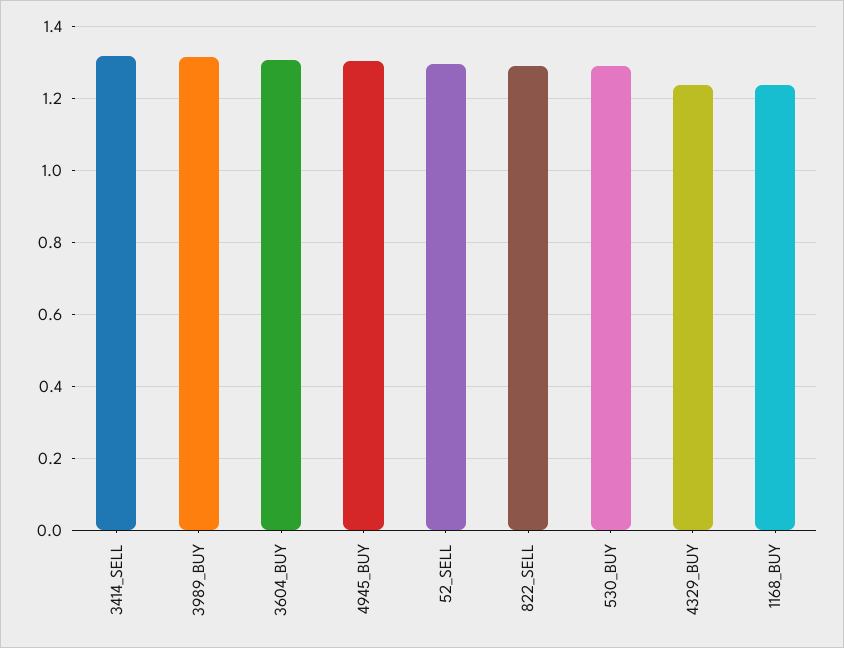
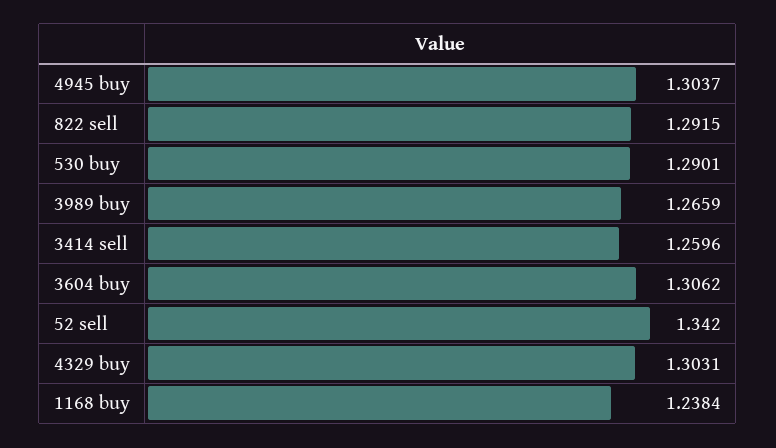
  {
-   "3414_SELL": 1.32,
+   "3414_SELL": 1.2596,
-   "3989_BUY": 1.32,
+   "3989_BUY": 1.2659,
    "3604_BUY": 1.3062,
    "4945_BUY": 1.3037,
-   "52_SELL": 1.3,
+   "52_SELL": 1.342,
    "822_SELL": 1.2915,
    "530_BUY": 1.2901,
-   "4329_BUY": 1.24,
+   "4329_BUY": 1.3031,
    "1168_BUY": 1.2384
  }

